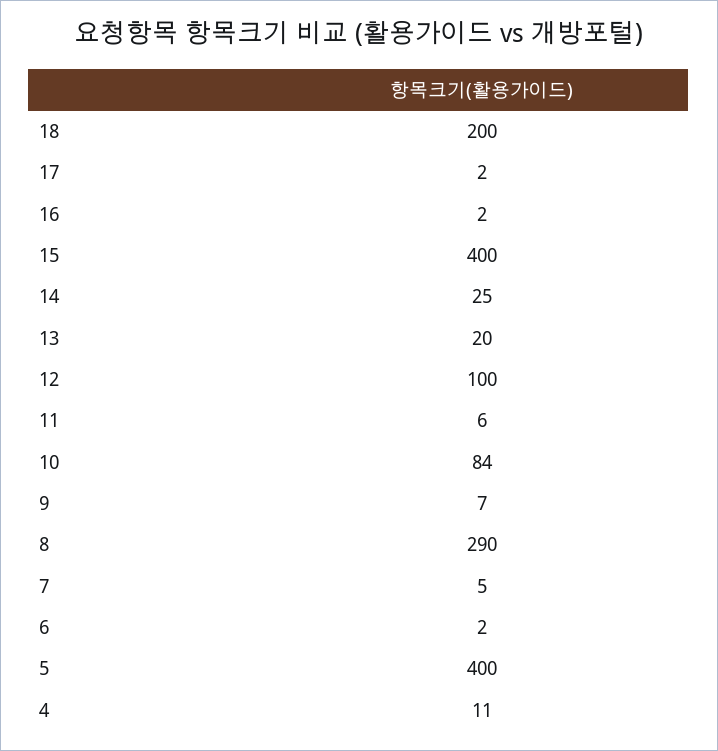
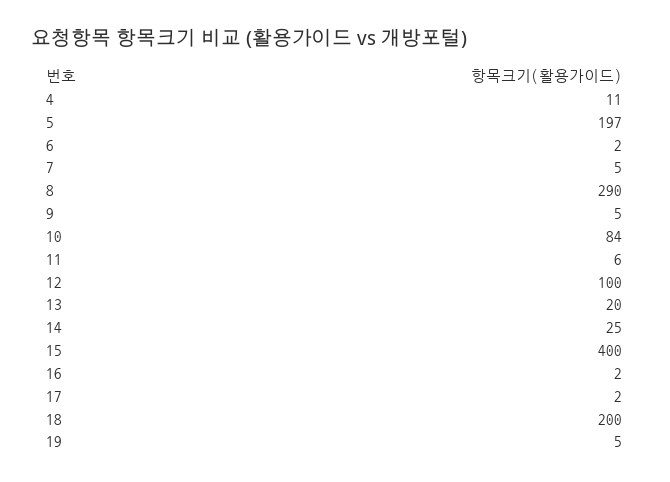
  {
    "18": 200,
    "17": 2,
    "16": 2,
    "15": 400,
    "14": 25,
    "13": 20,
    "12": 100,
    "11": 6,
    "10": 84,
-   "9": 7,
+   "9": 5,
    "8": 290,
    "7": 5,
    "6": 2,
-   "5": 400,
+   "5": 197,
-   "4": 11
+   "4": 11,
+   "19": 5
  }

